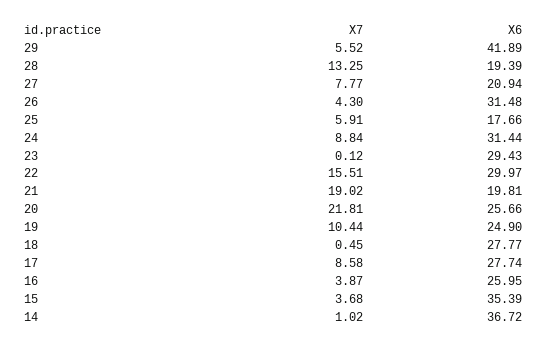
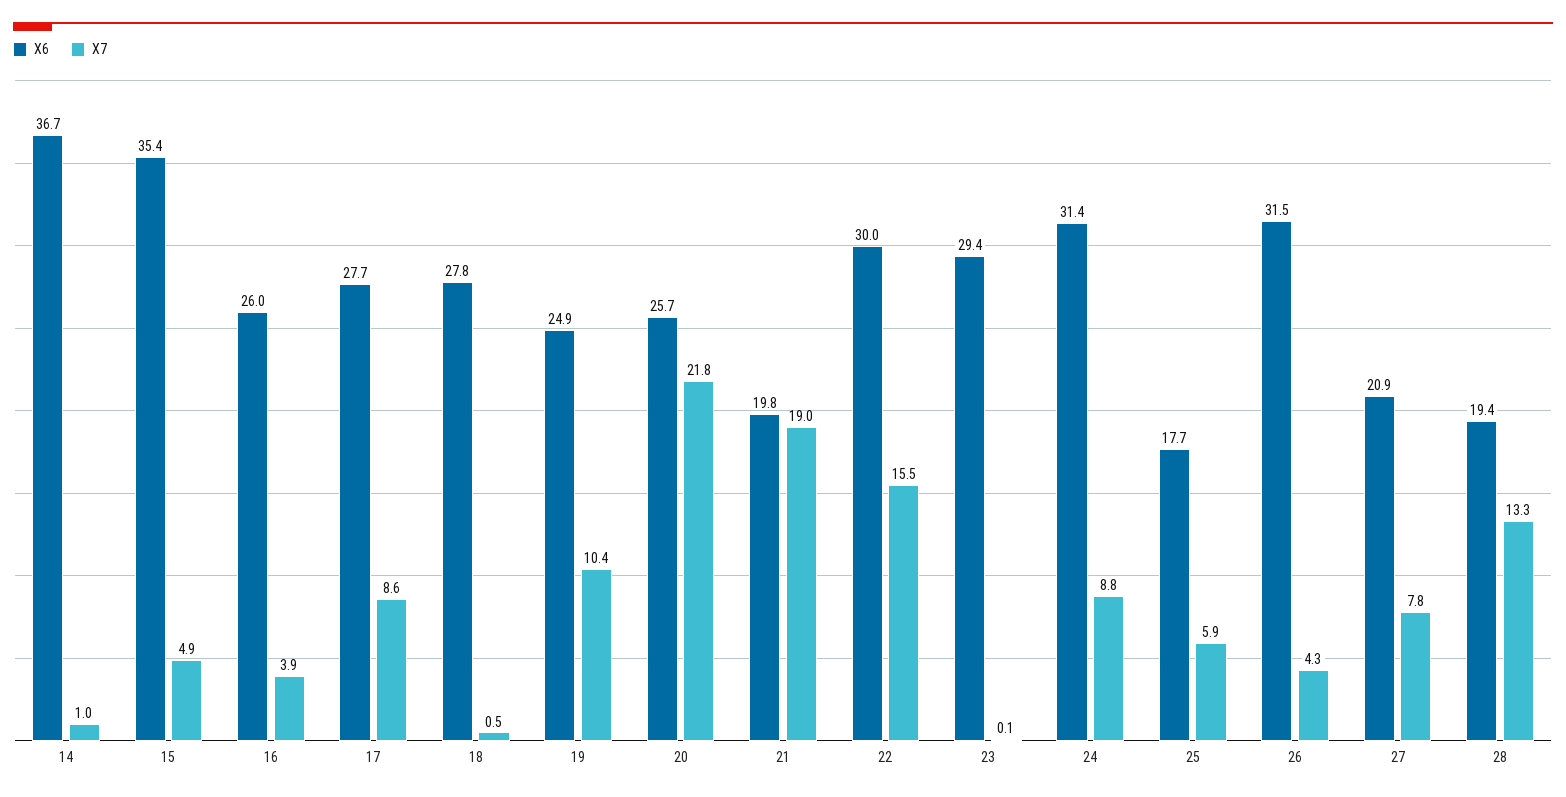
  {
    "X7": {
-     "29": 5.52,
      "28": 13.25,
      "27": 7.77,
      "26": 4.3,
      "25": 5.91,
      "24": 8.84,
      "23": 0.12,
      "22": 15.51,
      "21": 19.02,
      "20": 21.81,
      "19": 10.44,
      "18": 0.45,
      "17": 8.58,
      "16": 3.87,
-     "15": 3.68,
+     "15": 4.9,
      "14": 1.02
    },
    "X6": {
-     "29": 41.89,
      "28": 19.39,
      "27": 20.94,
      "26": 31.48,
      "25": 17.66,
      "24": 31.44,
      "23": 29.43,
      "22": 29.97,
      "21": 19.81,
      "20": 25.66,
      "19": 24.9,
      "18": 27.77,
      "17": 27.74,
      "16": 25.95,
      "15": 35.39,
      "14": 36.72
    }
  }

